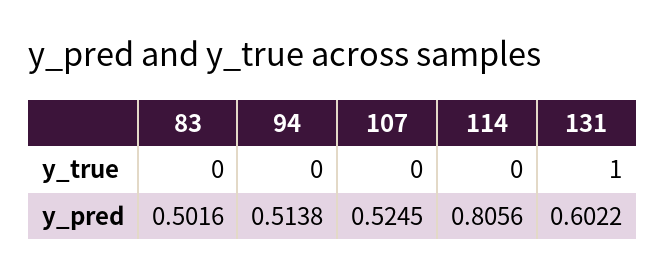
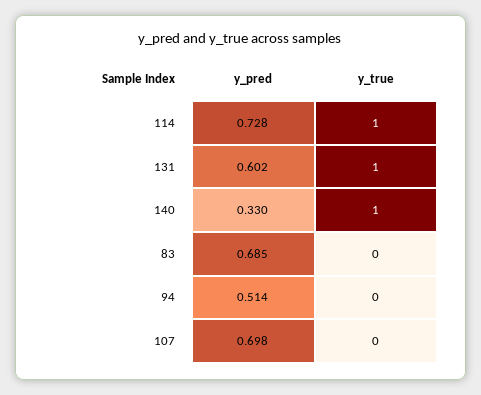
  {
    "83": {
      "y_true": 0,
-     "y_pred": 0.5016
+     "y_pred": 0.685
    },
    "94": {
      "y_true": 0,
      "y_pred": 0.5138
    },
    "107": {
      "y_true": 0,
-     "y_pred": 0.5245
+     "y_pred": 0.698
    },
    "114": {
-     "y_true": 0,
+     "y_true": 1,
-     "y_pred": 0.8056
+     "y_pred": 0.728
    },
    "131": {
      "y_true": 1,
      "y_pred": 0.6022
-   }
+   },
+   "140": {
+     "y_pred": 0.33,
+     "y_true": 1
+   }
  }

